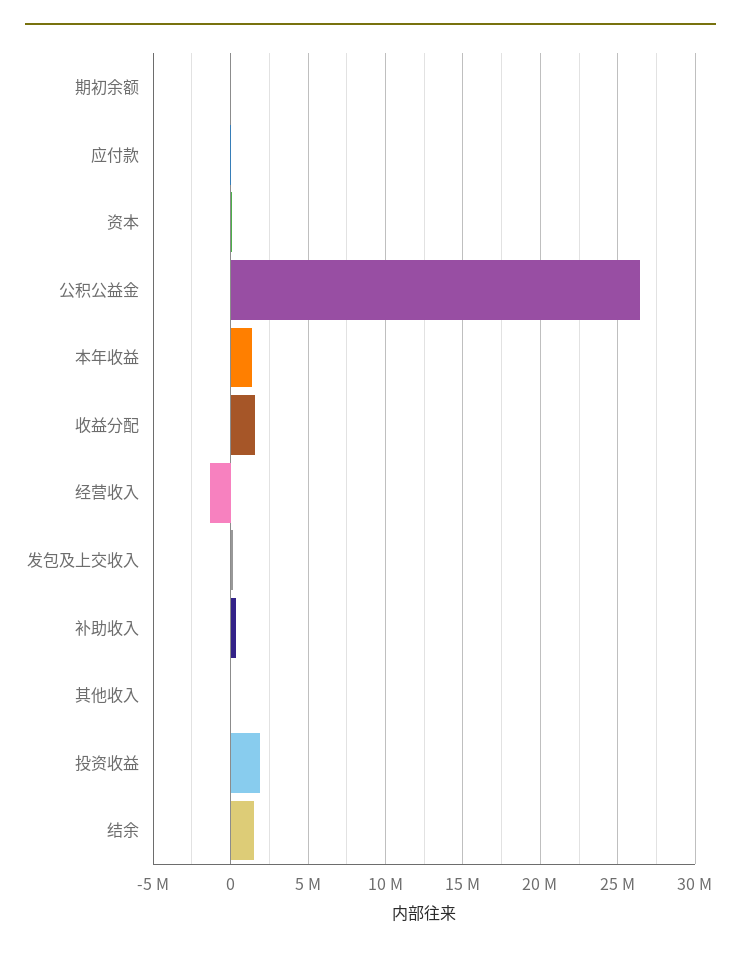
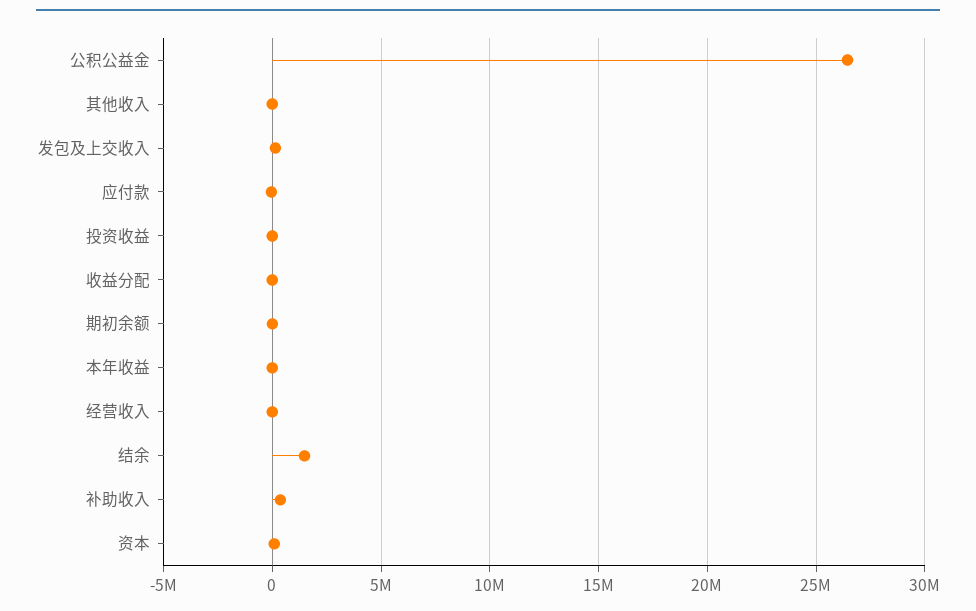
  {
    "期初余额": 0,
    "应付款": 0,
    "资本": 0,
    "公积公益金": 26500000,
-   "本年收益": 1500000,
+   "本年收益": 0,
-   "收益分配": 1500000,
+   "收益分配": 0,
-   "经营收入": -1500000,
+   "经营收入": 0,
    "发包及上交收入": 0,
    "补助收入": 500000,
    "其他收入": 0,
-   "投资收益": 2000000,
+   "投资收益": 0,
    "结余": 1500000
  }

